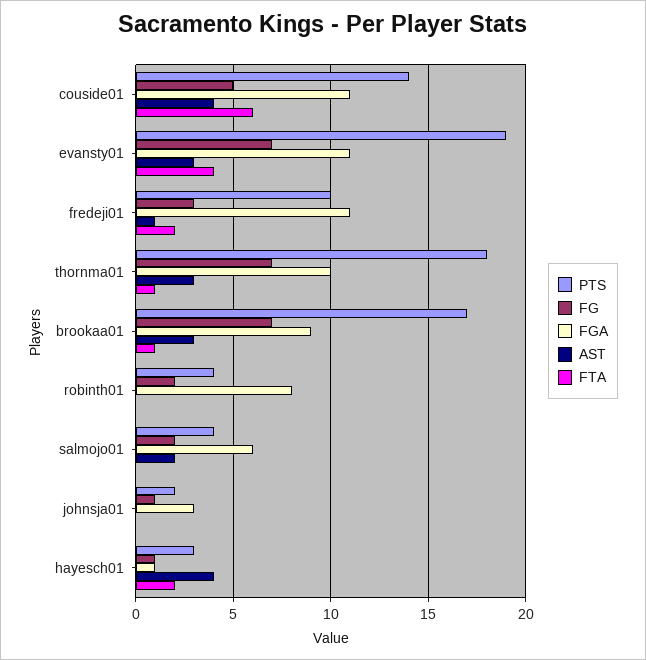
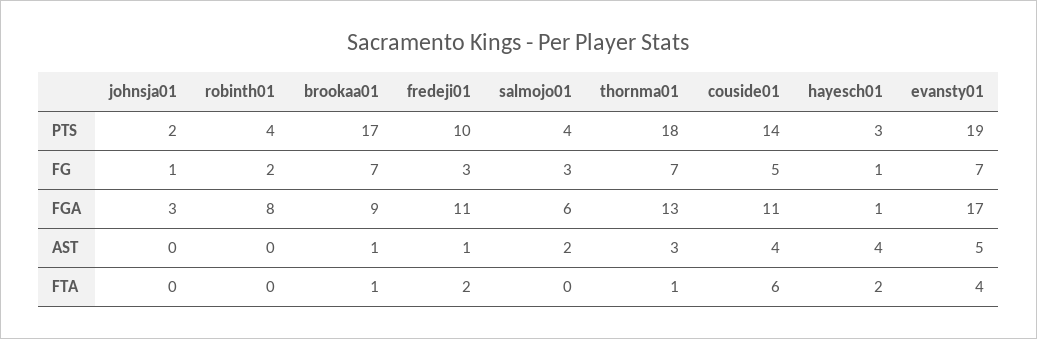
  {
    "PTS": {
      "couside01": 14,
      "evansty01": 19,
      "fredeji01": 10,
      "thornma01": 18,
      "brookaa01": 17,
      "robinth01": 4,
      "salmojo01": 4,
      "johnsja01": 2,
      "hayesch01": 3
    },
    "FG": {
      "couside01": 5,
      "evansty01": 7,
      "fredeji01": 3,
      "thornma01": 7,
      "brookaa01": 7,
      "robinth01": 2,
-     "salmojo01": 2,
+     "salmojo01": 3,
      "johnsja01": 1,
      "hayesch01": 1
    },
    "FGA": {
      "couside01": 11,
-     "evansty01": 11,
+     "evansty01": 17,
      "fredeji01": 11,
-     "thornma01": 10,
+     "thornma01": 13,
      "brookaa01": 9,
      "robinth01": 8,
      "salmojo01": 6,
      "johnsja01": 3,
      "hayesch01": 1
    },
    "AST": {
      "couside01": 4,
-     "evansty01": 3,
+     "evansty01": 5,
      "fredeji01": 1,
      "thornma01": 3,
-     "brookaa01": 3,
+     "brookaa01": 1,
      "robinth01": 0,
      "salmojo01": 2,
      "johnsja01": 0,
      "hayesch01": 4
    },
    "FTA": {
      "couside01": 6,
      "evansty01": 4,
      "fredeji01": 2,
      "thornma01": 1,
      "brookaa01": 1,
      "robinth01": 0,
      "salmojo01": 0,
      "johnsja01": 0,
      "hayesch01": 2
    }
  }

